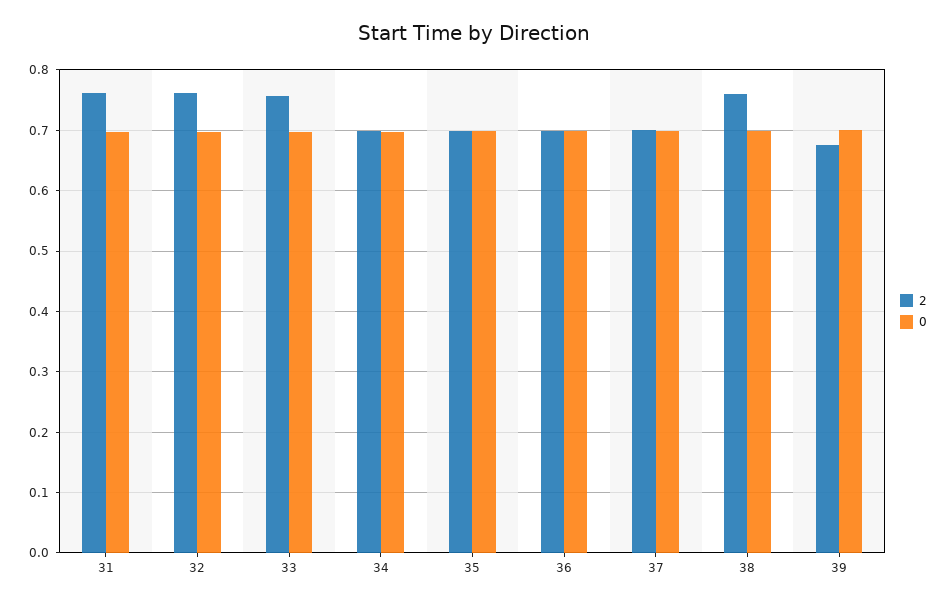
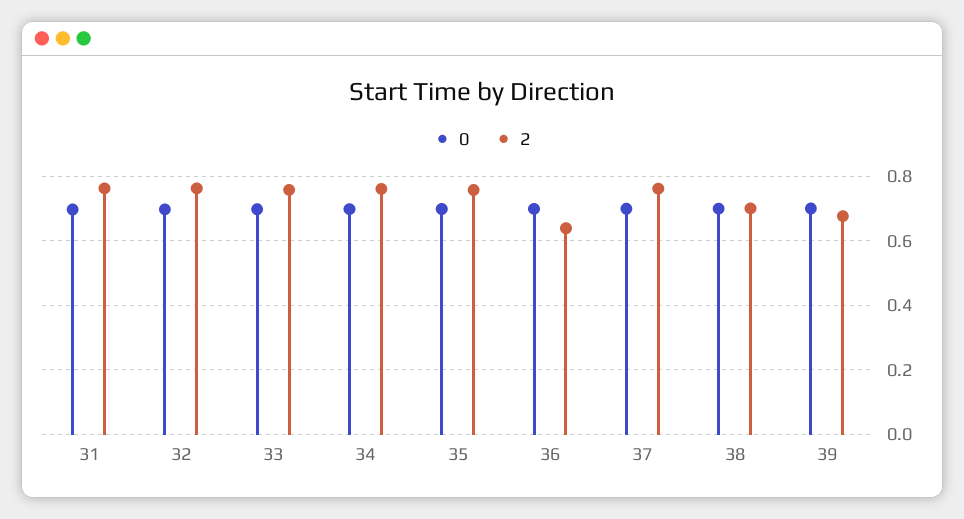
  {
    "2": {
      "31": 0.76,
      "32": 0.76,
      "33": 0.76,
-     "34": 0.7,
+     "34": 0.76,
-     "35": 0.7,
+     "35": 0.76,
-     "36": 0.7,
+     "36": 0.64,
-     "37": 0.7,
+     "37": 0.76,
-     "38": 0.76,
+     "38": 0.7,
      "39": 0.68
    },
    "0": {
      "31": 0.7,
      "32": 0.7,
      "33": 0.7,
      "34": 0.7,
      "35": 0.7,
      "36": 0.7,
      "37": 0.7,
      "38": 0.7,
      "39": 0.7
    }
  }

